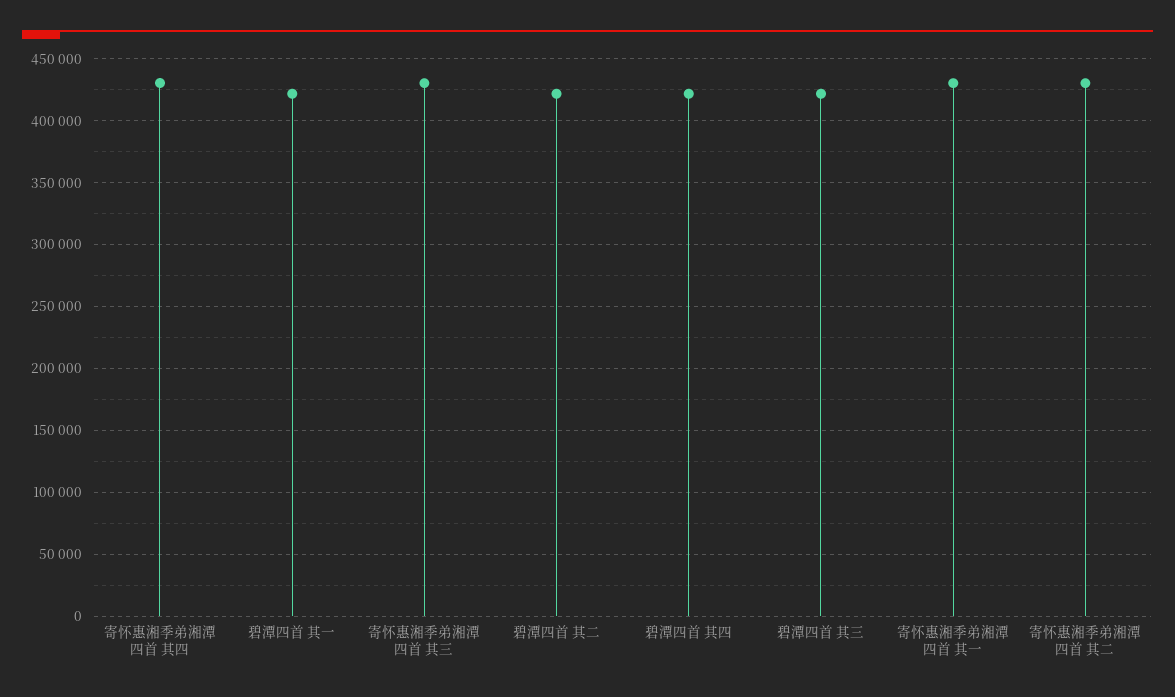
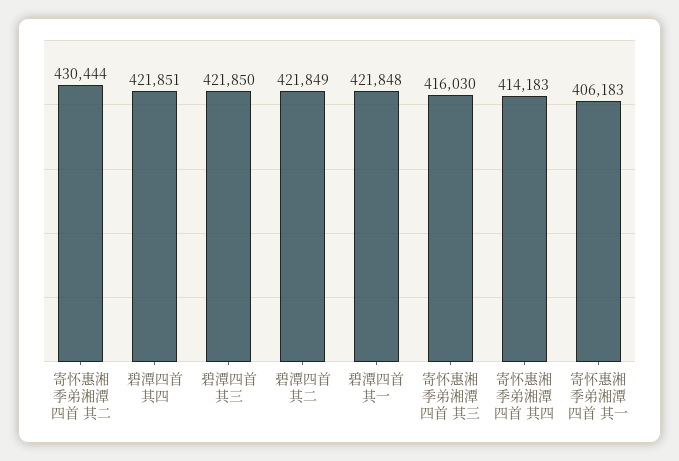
  {
-   "寄怀惠湘季弟湘潭四首 其四": 430000,
+   "寄怀惠湘季弟湘潭四首 其四": 414183,
    "碧潭四首 其一": 421848,
-   "寄怀惠湘季弟湘潭四首 其三": 430000,
+   "寄怀惠湘季弟湘潭四首 其三": 416030,
    "碧潭四首 其二": 421849,
    "碧潭四首 其四": 421851,
    "碧潭四首 其三": 421850,
-   "寄怀惠湘季弟湘潭四首 其一": 430000,
+   "寄怀惠湘季弟湘潭四首 其一": 406183,
    "寄怀惠湘季弟湘潭四首 其二": 430444
  }

